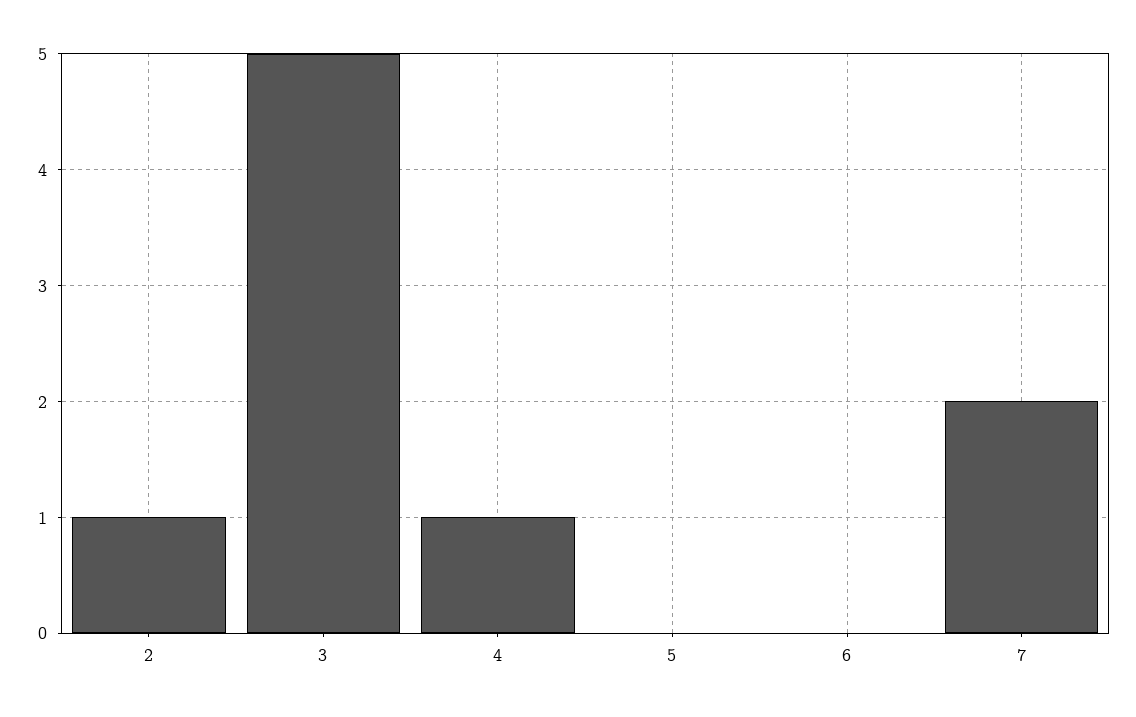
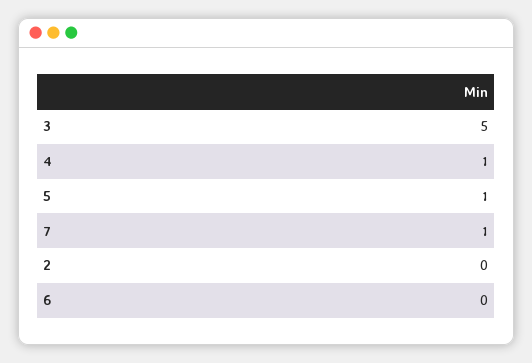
  {
-   "2": 1,
+   "2": 0,
    "3": 5,
    "4": 1,
-   "5": 0,
+   "5": 1,
    "6": 0,
-   "7": 2
+   "7": 1
  }

